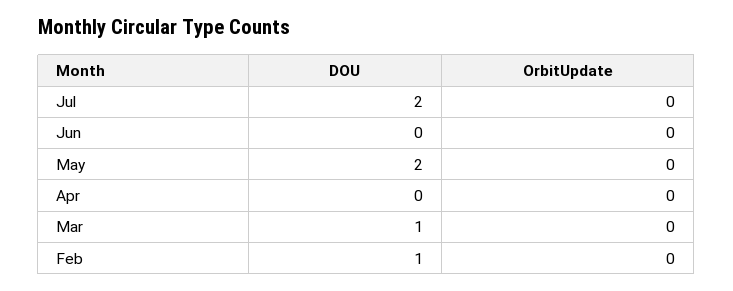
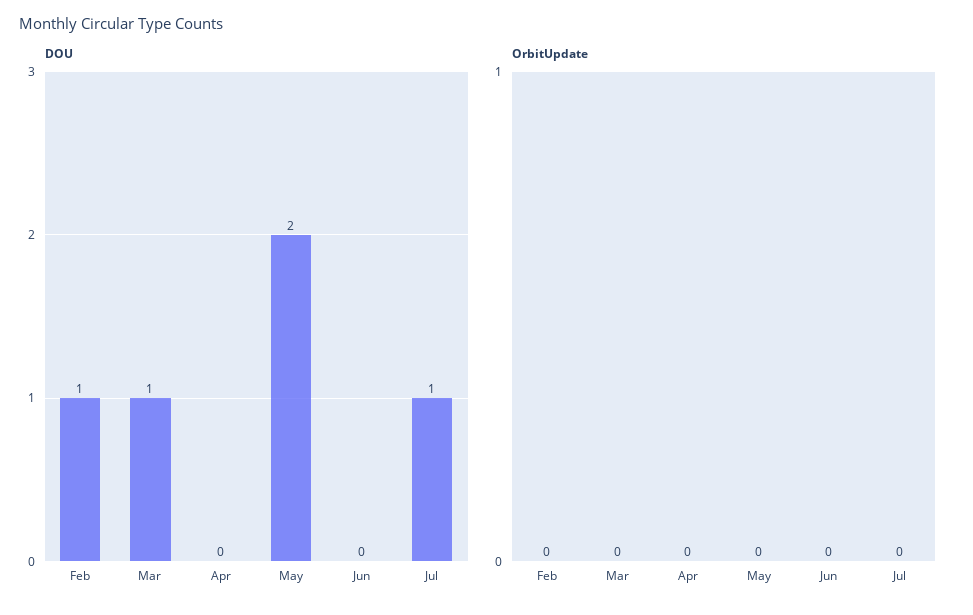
  {
    "DOU": {
-     "Jul": 2,
+     "Jul": 1,
      "Jun": 0,
      "May": 2,
      "Apr": 0,
      "Mar": 1,
      "Feb": 1
    },
    "OrbitUpdate": {
      "Jul": 0,
      "Jun": 0,
      "May": 0,
      "Apr": 0,
      "Mar": 0,
      "Feb": 0
    }
  }

